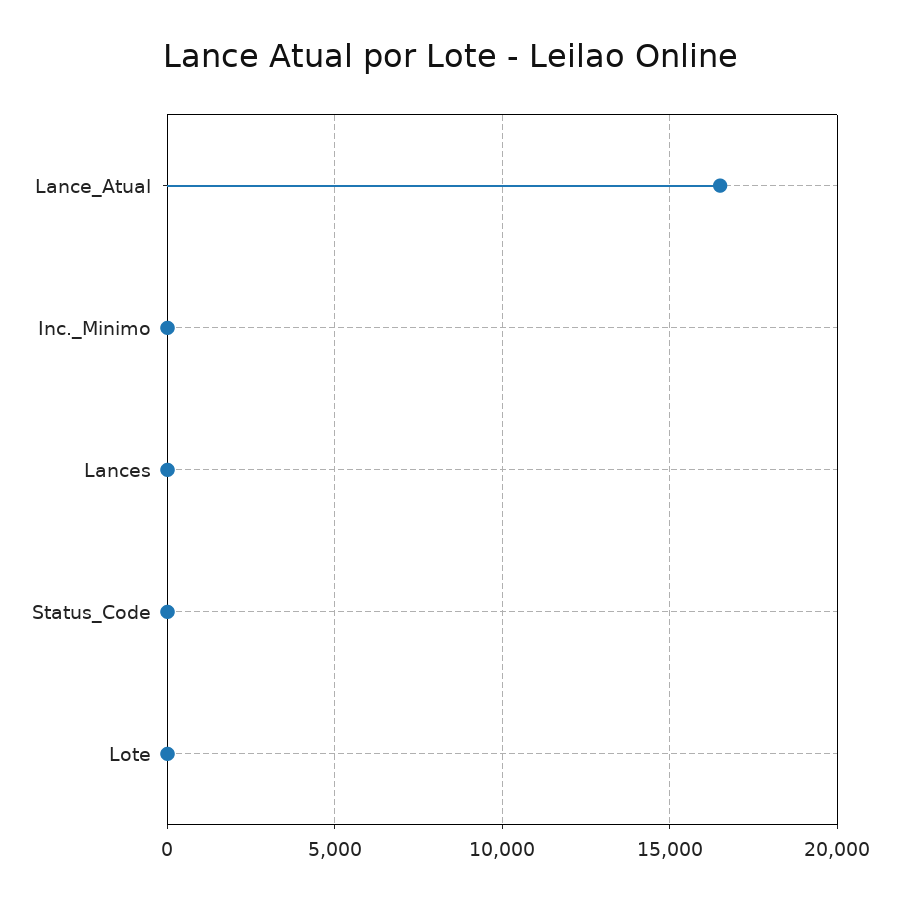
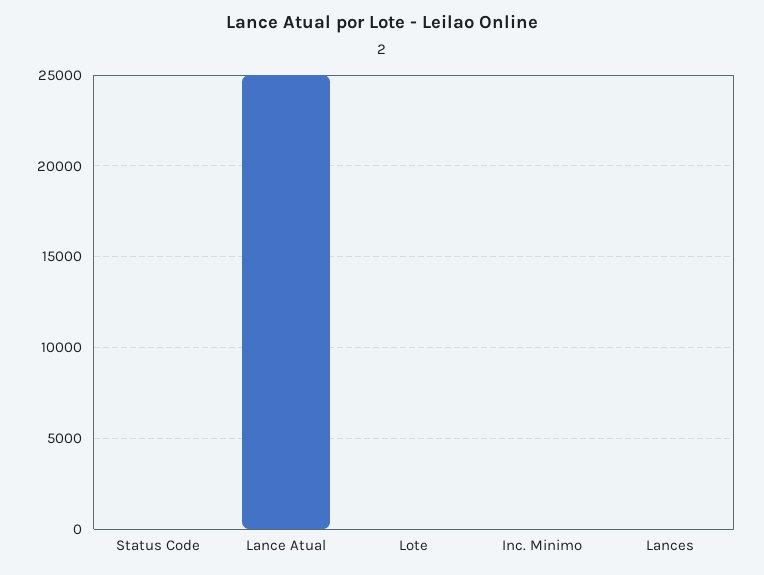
  {
-   "Lance_Atual": 16500,
+   "Lance_Atual": 25000,
    "Inc._Minimo": 0,
    "Lances": 0,
    "Status_Code": 0,
    "Lote": 0
  }

